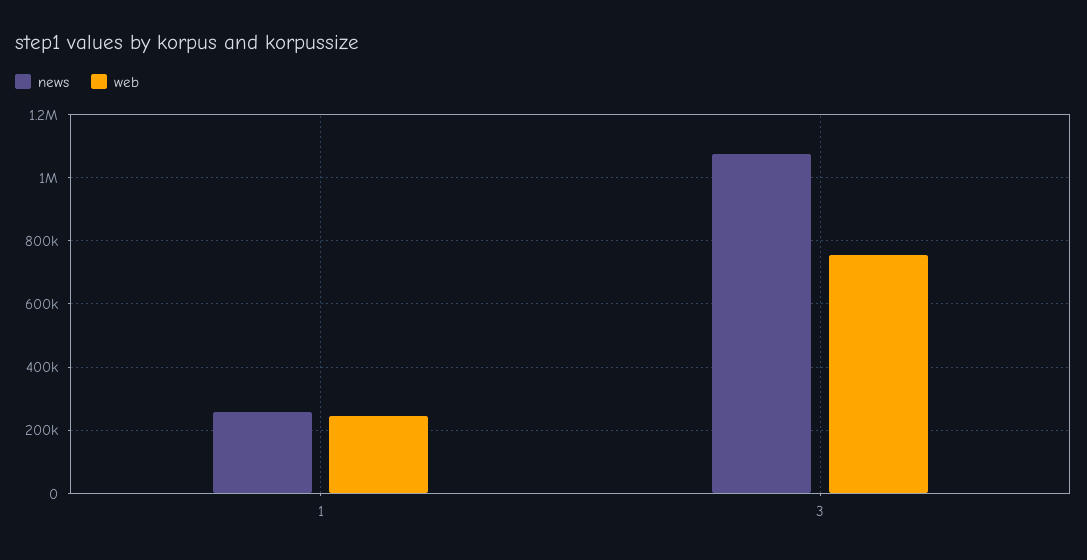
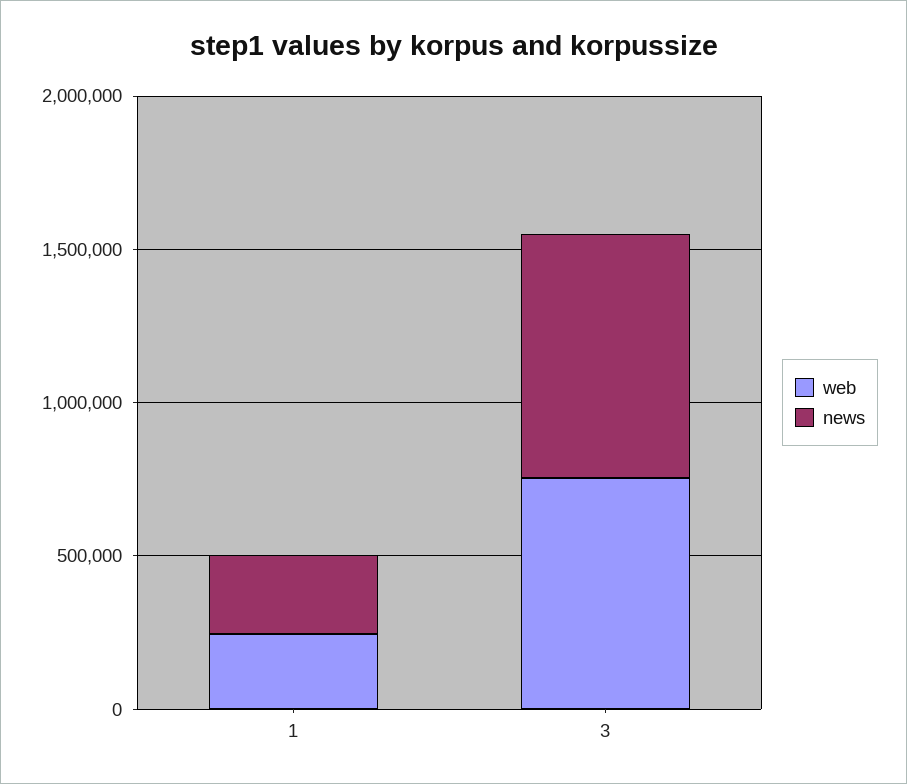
  {
    "news": {
      "1": 260000,
-     "3": 1080000
+     "3": 800000
    },
    "web": {
      "1": 240000,
      "3": 760000
    }
  }

